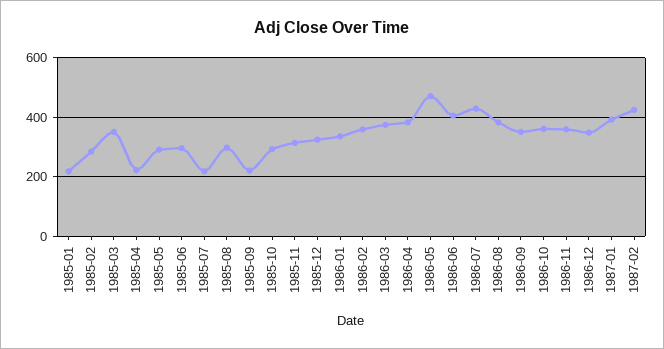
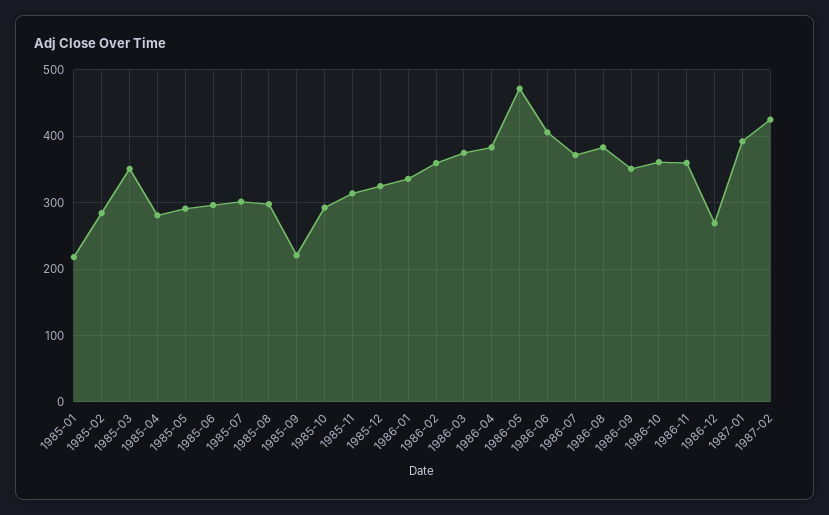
  {
    "1985-01": 220,
    "1985-02": 280,
    "1985-03": 350,
-   "1985-04": 225,
+   "1985-04": 280,
    "1985-05": 290,
    "1985-06": 300,
-   "1985-07": 225,
+   "1985-07": 300,
    "1985-08": 300,
    "1985-09": 220,
    "1985-10": 290,
    "1985-11": 310,
    "1985-12": 320,
    "1986-01": 340,
    "1986-02": 360,
    "1986-03": 370,
    "1986-04": 380,
    "1986-05": 470,
    "1986-06": 410,
-   "1986-07": 425,
+   "1986-07": 370,
    "1986-08": 380,
    "1986-09": 350,
    "1986-10": 360,
    "1986-11": 360,
-   "1986-12": 350,
+   "1986-12": 270,
    "1987-01": 390,
    "1987-02": 430
  }

